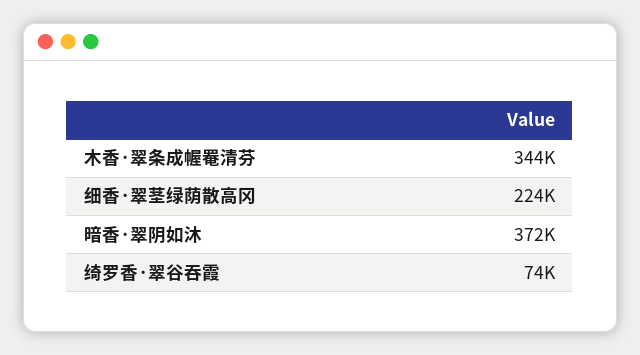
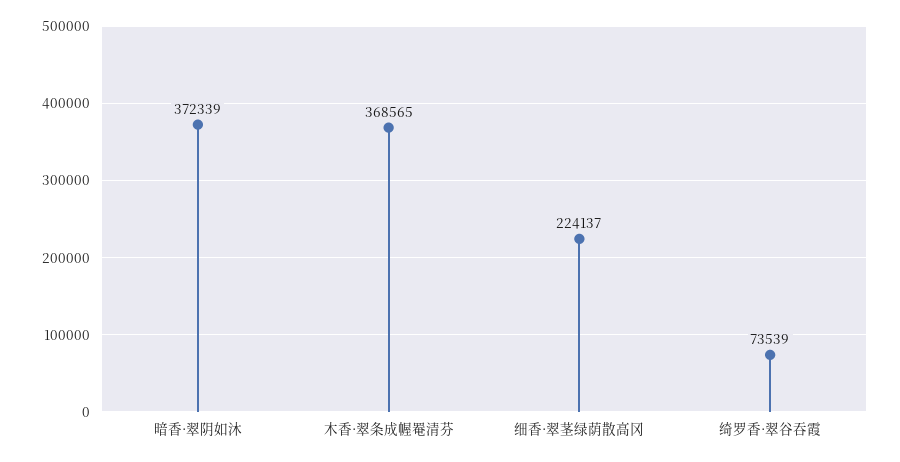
  {
-   "木香·翠条成幄罨清芬": 344000,
+   "木香·翠条成幄罨清芬": 368565,
    "细香·翠茎绿荫散高冈": 224137,
    "暗香·翠阴如沐": 372339,
    "绮罗香·翠谷吞霞": 73539
  }

